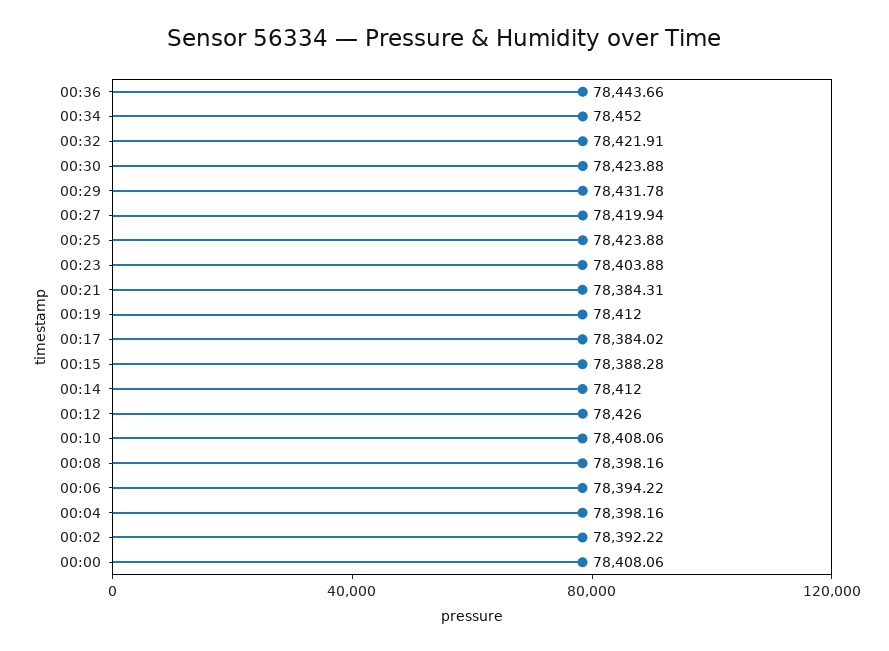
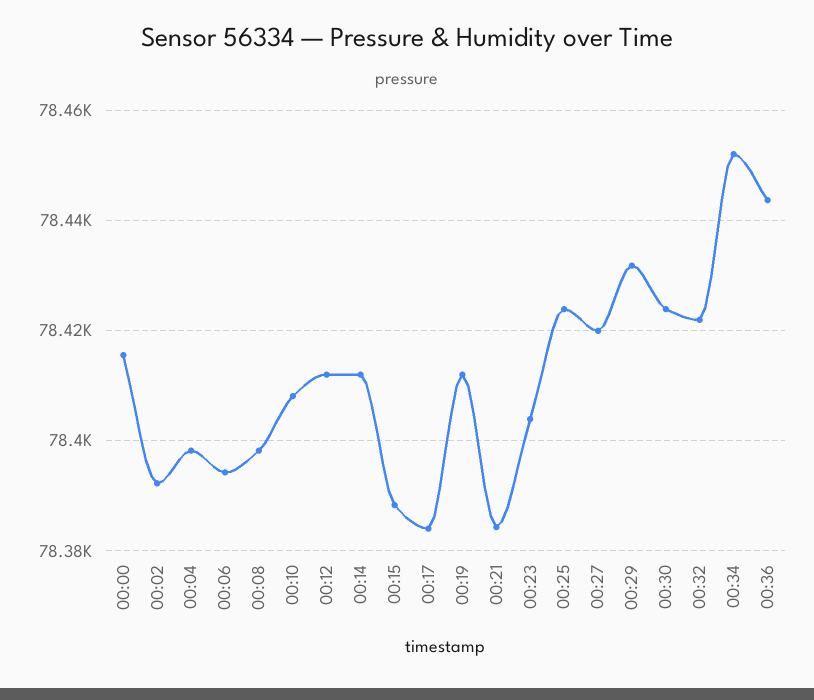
  {
    "00:36": 78443.66,
    "00:34": 78452,
    "00:32": 78421.91,
    "00:30": 78423.88,
    "00:29": 78431.78,
    "00:27": 78419.94,
    "00:25": 78423.88,
    "00:23": 78403.88,
    "00:21": 78384.31,
    "00:19": 78412,
    "00:17": 78384.02,
    "00:15": 78388.28,
    "00:14": 78412,
-   "00:12": 78426,
+   "00:12": 78412,
    "00:10": 78408.06,
    "00:08": 78398.16,
    "00:06": 78394.22,
    "00:04": 78398.16,
    "00:02": 78392.22,
-   "00:00": 78408.06
+   "00:00": 78416
  }

